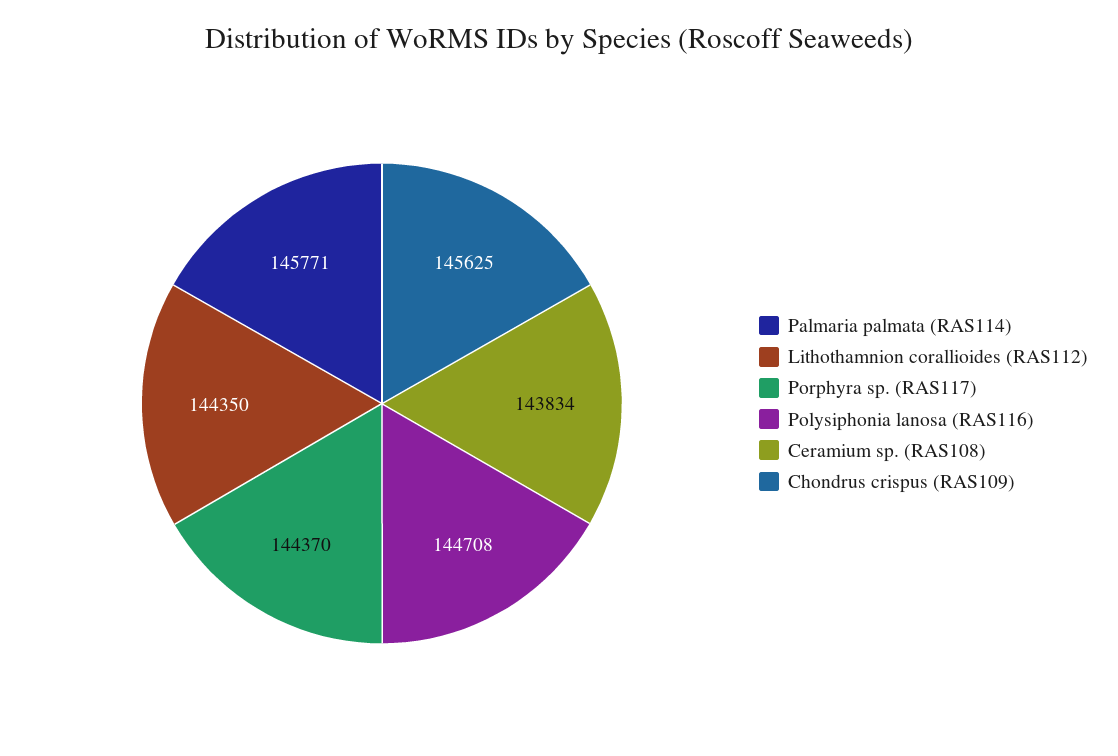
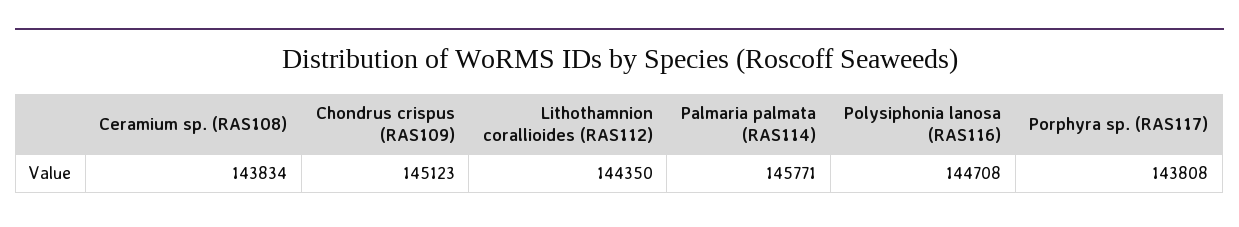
  {
    "Palmaria palmata (RAS114)": 145771,
    "Lithothamnion corallioides (RAS112)": 144350,
-   "Porphyra sp. (RAS117)": 144370,
+   "Porphyra sp. (RAS117)": 143808,
    "Polysiphonia lanosa (RAS116)": 144708,
    "Ceramium sp. (RAS108)": 143834,
-   "Chondrus crispus (RAS109)": 145625
+   "Chondrus crispus (RAS109)": 145123
  }

